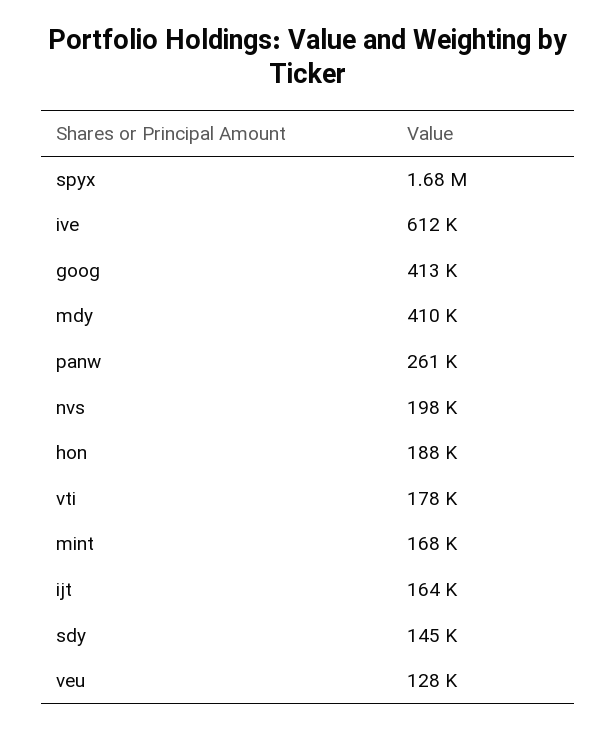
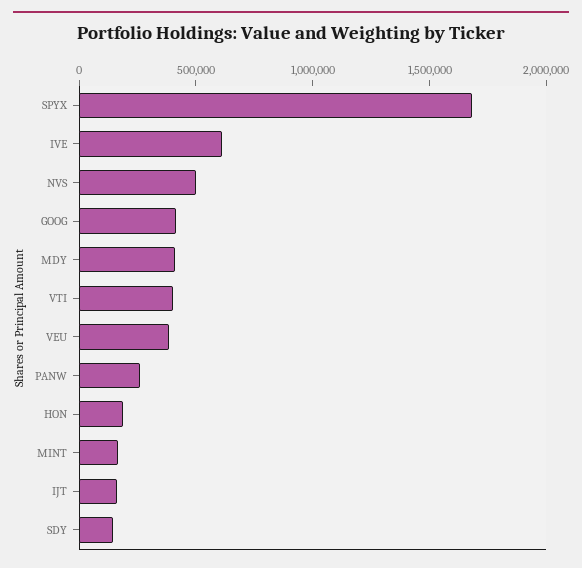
  {
    "spyx": 1680000,
    "ive": 612000,
    "goog": 413000,
    "mdy": 410000,
    "panw": 261000,
-   "nvs": 198000,
+   "nvs": 500000,
    "hon": 188000,
-   "vti": 178000,
+   "vti": 400000,
    "mint": 168000,
    "ijt": 164000,
    "sdy": 145000,
-   "veu": 128000
+   "veu": 400000
  }

